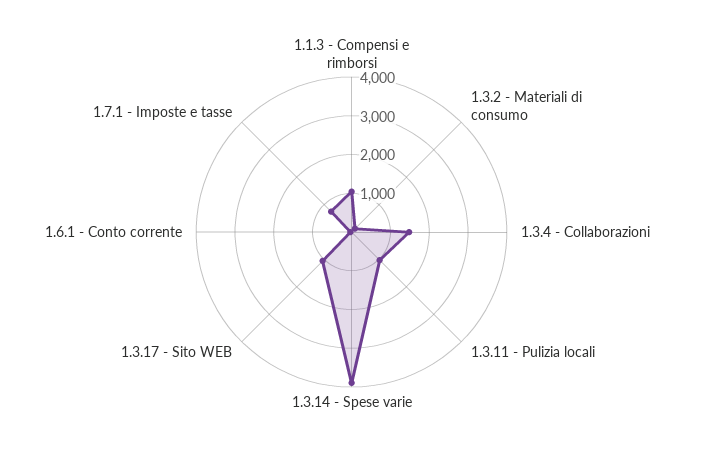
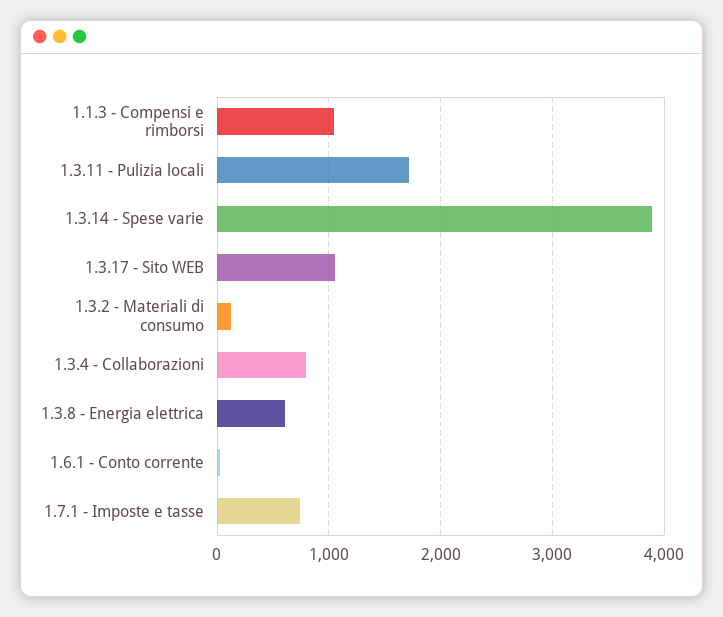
  {
    "1.1.3 - Compensi e rimborsi": 1000,
    "1.3.2 - Materiali di consumo": 100,
-   "1.3.4 - Collaborazioni": 1500,
+   "1.3.4 - Collaborazioni": 800,
-   "1.3.11 - Pulizia locali": 1000,
+   "1.3.11 - Pulizia locali": 1700,
    "1.3.14 - Spese varie": 3900,
    "1.3.17 - Sito WEB": 1100,
    "1.6.1 - Conto corrente": 0,
-   "1.7.1 - Imposte e tasse": 700
+   "1.7.1 - Imposte e tasse": 700,
+   "1.3.8 - Energia elettrica": 600
  }

